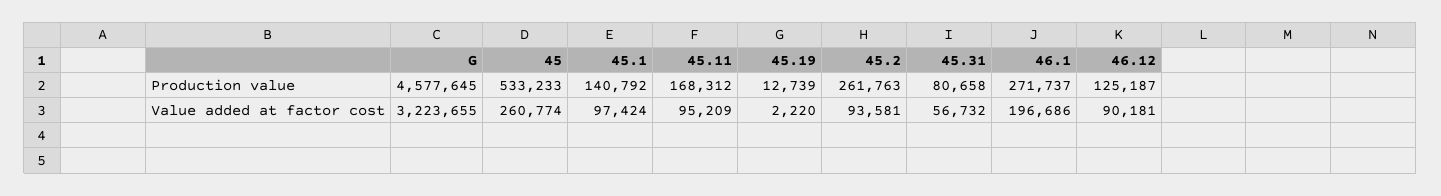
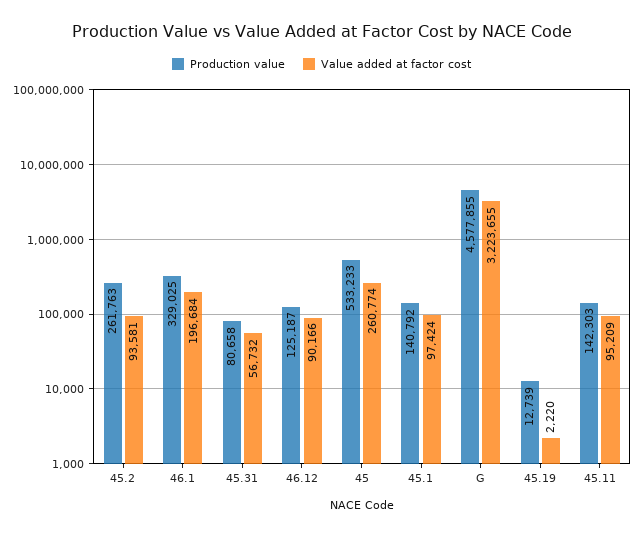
  {
    "Production value": {
-     "G": 4577645,
+     "G": 4577855,
      "45": 533233,
      "45.1": 140792,
-     "45.11": 168312,
+     "45.11": 142303,
      "45.19": 12739,
      "45.2": 261763,
      "45.31": 80658,
-     "46.1": 271737,
+     "46.1": 329025,
      "46.12": 125187
    },
    "Value added at factor cost": {
      "G": 3223655,
      "45": 260774,
      "45.1": 97424,
      "45.11": 95209,
      "45.19": 2220,
      "45.2": 93581,
      "45.31": 56732,
-     "46.1": 196686,
+     "46.1": 196684,
-     "46.12": 90181
+     "46.12": 90166
    }
  }

